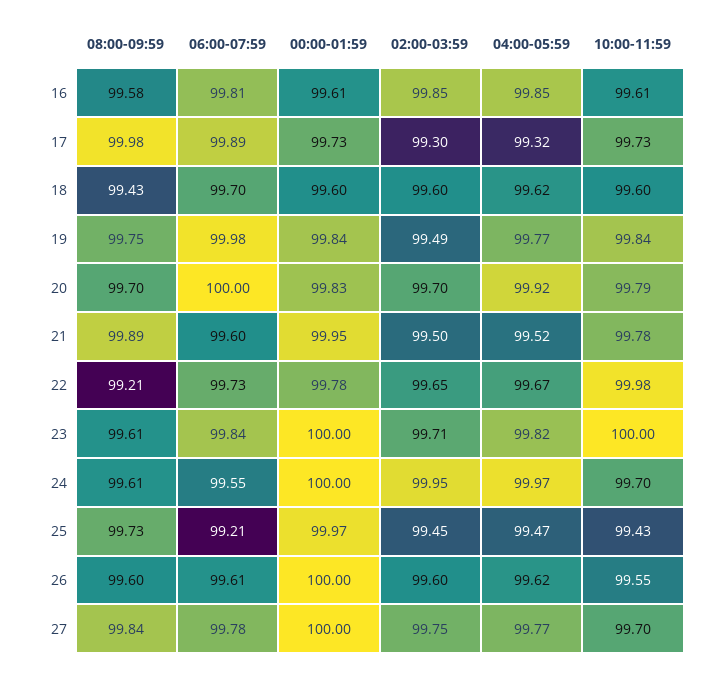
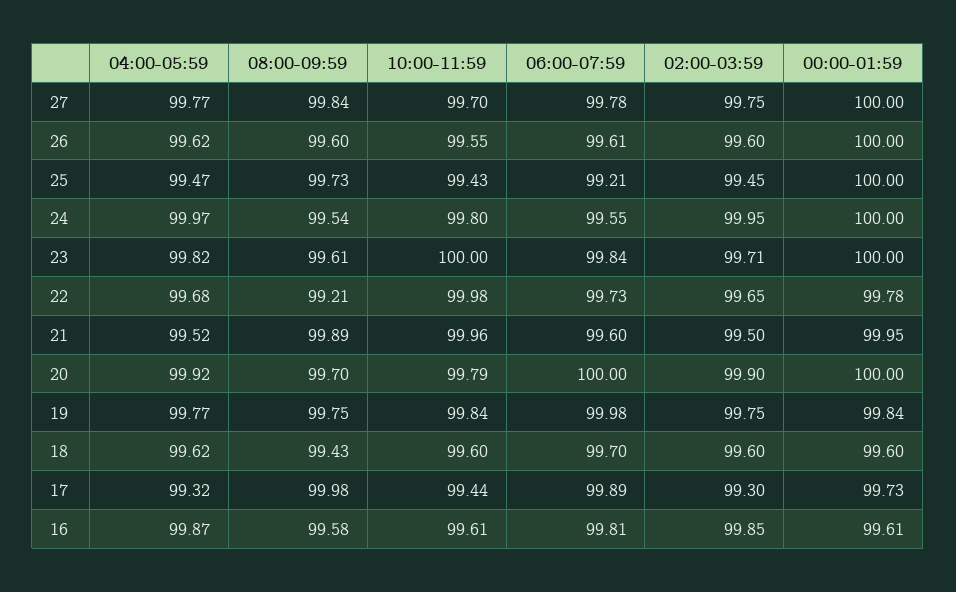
  {
    "08:00-09:59": {
      "16": 99.58,
      "17": 99.98,
      "18": 99.43,
      "19": 99.75,
      "20": 99.7,
      "21": 99.89,
      "22": 99.21,
      "23": 99.61,
-     "24": 99.61,
+     "24": 99.54,
      "25": 99.73,
      "26": 99.6,
      "27": 99.84
    },
    "06:00-07:59": {
      "16": 99.81,
      "17": 99.89,
      "18": 99.7,
      "19": 99.98,
      "20": 100,
      "21": 99.6,
      "22": 99.73,
      "23": 99.84,
      "24": 99.55,
      "25": 99.21,
      "26": 99.61,
      "27": 99.78
    },
    "00:00-01:59": {
      "16": 99.61,
      "17": 99.73,
      "18": 99.6,
      "19": 99.84,
-     "20": 99.83,
+     "20": 100,
      "21": 99.95,
      "22": 99.78,
      "23": 100,
      "24": 100,
-     "25": 99.97,
+     "25": 100,
      "26": 100,
      "27": 100
    },
    "02:00-03:59": {
      "16": 99.85,
      "17": 99.3,
      "18": 99.6,
-     "19": 99.49,
+     "19": 99.75,
-     "20": 99.7,
+     "20": 99.9,
      "21": 99.5,
      "22": 99.65,
      "23": 99.71,
      "24": 99.95,
      "25": 99.45,
      "26": 99.6,
      "27": 99.75
    },
    "04:00-05:59": {
-     "16": 99.85,
+     "16": 99.87,
      "17": 99.32,
      "18": 99.62,
      "19": 99.77,
      "20": 99.92,
      "21": 99.52,
-     "22": 99.67,
+     "22": 99.68,
      "23": 99.82,
      "24": 99.97,
      "25": 99.47,
      "26": 99.62,
      "27": 99.77
    },
    "10:00-11:59": {
      "16": 99.61,
-     "17": 99.73,
+     "17": 99.44,
      "18": 99.6,
      "19": 99.84,
      "20": 99.79,
-     "21": 99.78,
+     "21": 99.96,
      "22": 99.98,
      "23": 100,
-     "24": 99.7,
+     "24": 99.8,
      "25": 99.43,
      "26": 99.55,
      "27": 99.7
    }
  }

